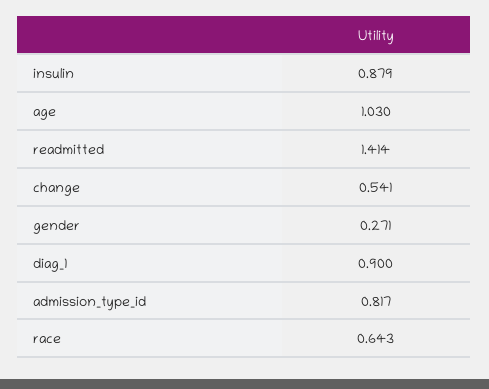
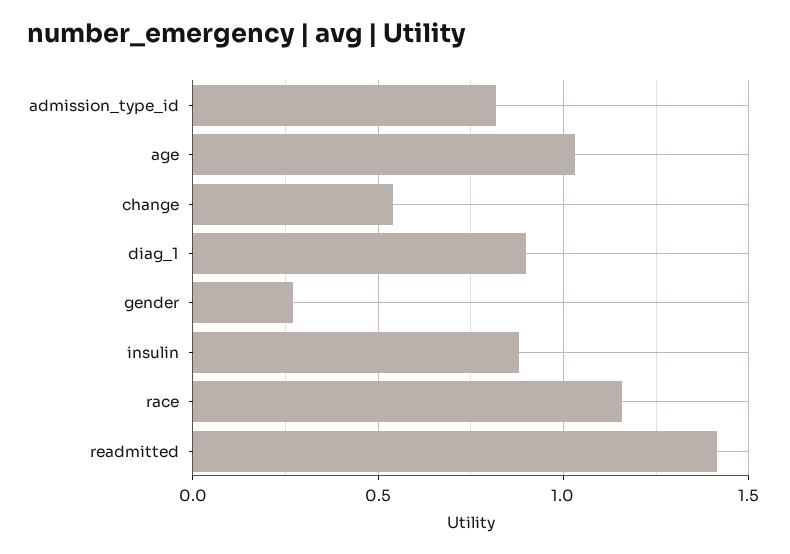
  {
    "insulin": 0.879,
    "age": 1.03,
    "readmitted": 1.414,
    "change": 0.541,
    "gender": 0.271,
    "diag_1": 0.9,
    "admission_type_id": 0.817,
-   "race": 0.643
+   "race": 1.15
  }

